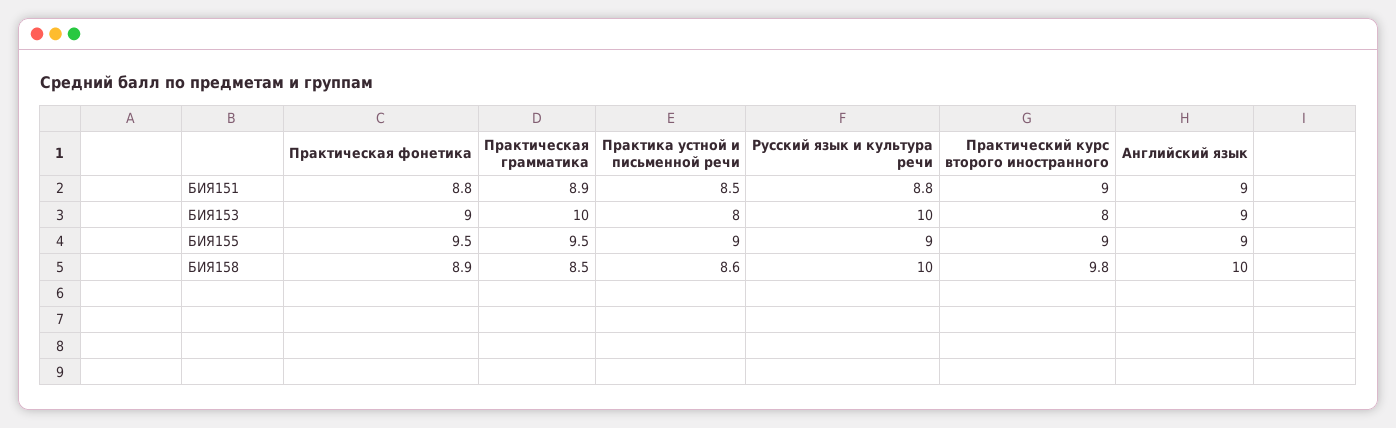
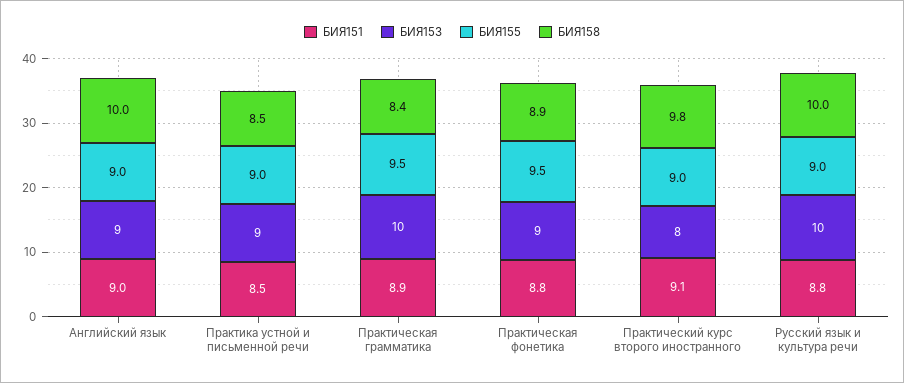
  {
    "БИЯ151": {
      "Практическая фонетика": 8.8,
      "Практическая грамматика": 8.9,
      "Практика устной и письменной речи": 8.5,
      "Русский язык и культура речи": 8.8,
-     "Практический курс второго иностранного": 9,
+     "Практический курс второго иностранного": 9.1,
      "Английский язык": 9
    },
    "БИЯ153": {
      "Практическая фонетика": 9,
      "Практическая грамматика": 10,
-     "Практика устной и письменной речи": 8,
+     "Практика устной и письменной речи": 9,
      "Русский язык и культура речи": 10,
      "Практический курс второго иностранного": 8,
      "Английский язык": 9
    },
    "БИЯ155": {
      "Практическая фонетика": 9.5,
      "Практическая грамматика": 9.5,
      "Практика устной и письменной речи": 9,
      "Русский язык и культура речи": 9,
      "Практический курс второго иностранного": 9,
      "Английский язык": 9
    },
    "БИЯ158": {
      "Практическая фонетика": 8.9,
-     "Практическая грамматика": 8.5,
+     "Практическая грамматика": 8.4,
-     "Практика устной и письменной речи": 8.6,
+     "Практика устной и письменной речи": 8.5,
      "Русский язык и культура речи": 10,
      "Практический курс второго иностранного": 9.8,
      "Английский язык": 10
    }
  }

